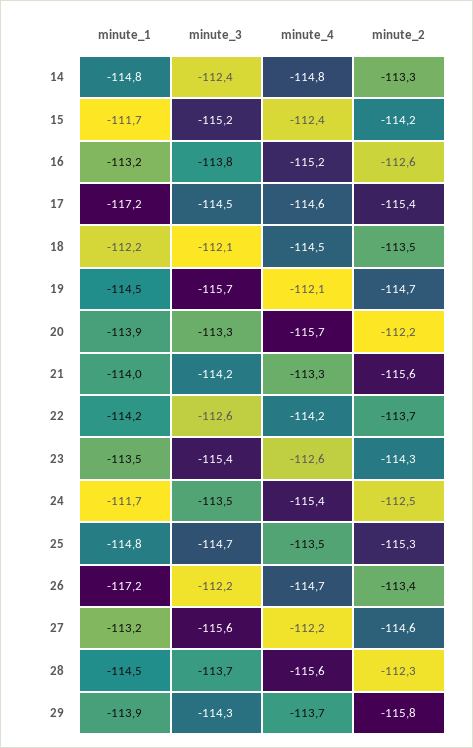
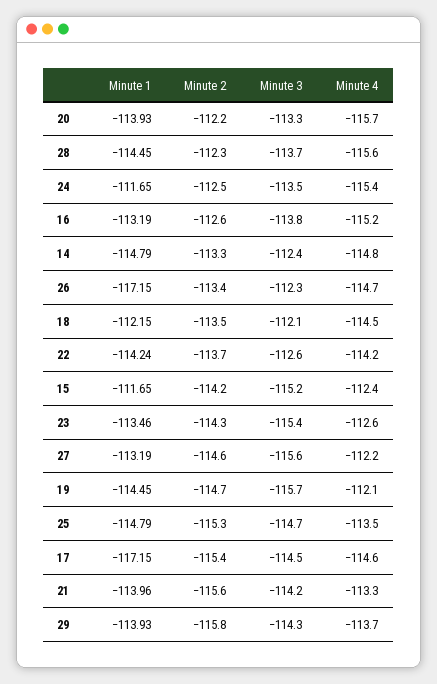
  {
    "minute_1": {
      "14": -114.79,
      "15": -111.65,
      "16": -113.19,
      "17": -117.15,
      "18": -112.15,
      "19": -114.45,
      "20": -113.93,
      "21": -113.96,
      "22": -114.24,
      "23": -113.46,
      "24": -111.65,
      "25": -114.79,
      "26": -117.15,
      "27": -113.19,
      "28": -114.45,
      "29": -113.93
    },
    "minute_3": {
      "14": -112.4,
      "15": -115.2,
      "16": -113.8,
      "17": -114.5,
      "18": -112.1,
      "19": -115.7,
      "20": -113.3,
      "21": -114.2,
      "22": -112.6,
      "23": -115.4,
      "24": -113.5,
      "25": -114.7,
-     "26": -112.2,
+     "26": -112.3,
      "27": -115.6,
      "28": -113.7,
      "29": -114.3
    },
    "minute_4": {
      "14": -114.8,
      "15": -112.4,
      "16": -115.2,
      "17": -114.6,
      "18": -114.5,
      "19": -112.1,
      "20": -115.7,
      "21": -113.3,
      "22": -114.2,
      "23": -112.6,
      "24": -115.4,
      "25": -113.5,
      "26": -114.7,
      "27": -112.2,
      "28": -115.6,
      "29": -113.7
    },
    "minute_2": {
      "14": -113.3,
      "15": -114.2,
      "16": -112.6,
      "17": -115.4,
      "18": -113.5,
      "19": -114.7,
      "20": -112.2,
      "21": -115.6,
      "22": -113.7,
      "23": -114.3,
      "24": -112.5,
      "25": -115.3,
      "26": -113.4,
      "27": -114.6,
      "28": -112.3,
      "29": -115.8
    }
  }

